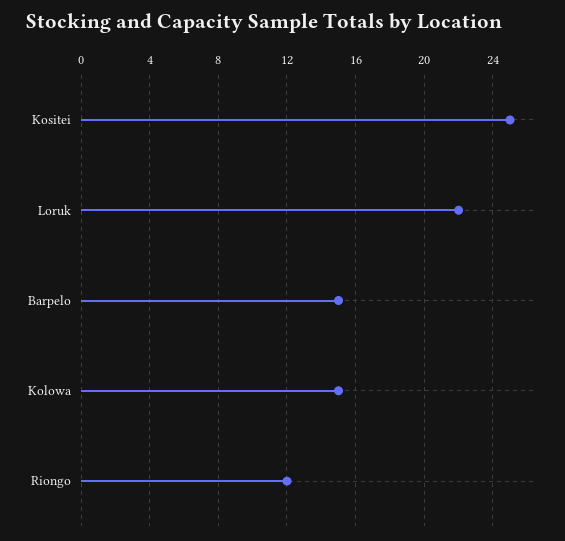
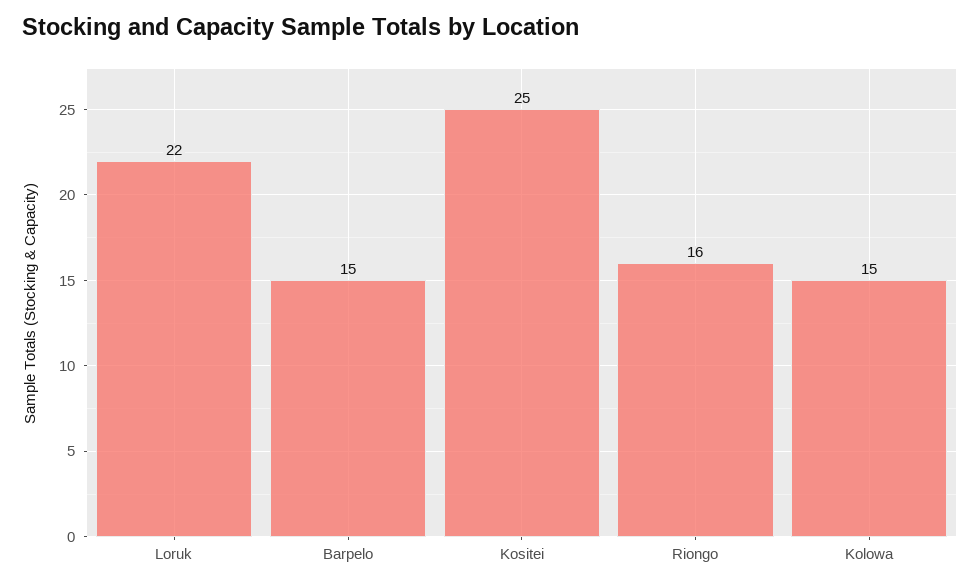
  {
    "Kositei": 25,
    "Loruk": 22,
    "Barpelo": 15,
    "Kolowa": 15,
-   "Riongo": 12
+   "Riongo": 16
  }

